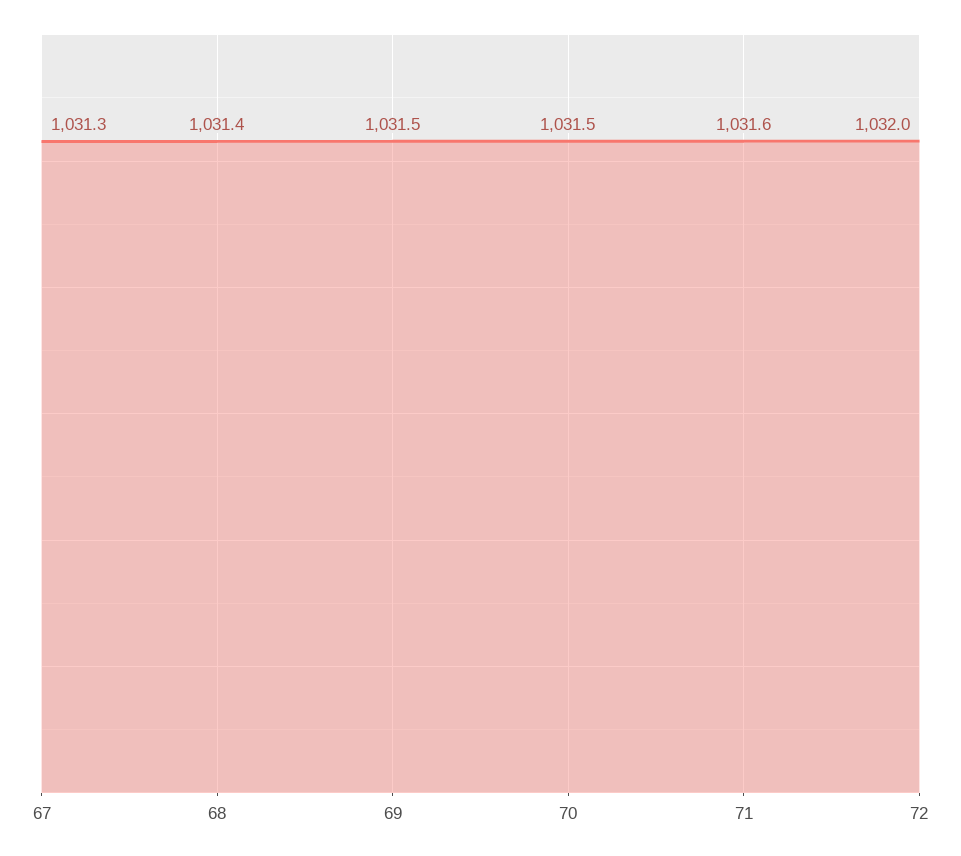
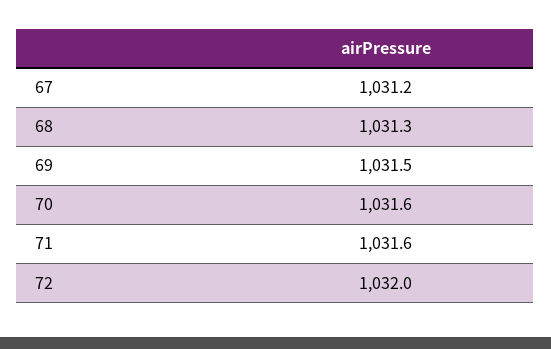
  {
-   "67": 1031.3,
+   "67": 1031.2,
-   "68": 1031.4,
+   "68": 1031.3,
    "69": 1031.5,
-   "70": 1031.5,
+   "70": 1031.6,
    "71": 1031.6,
    "72": 1032
  }

